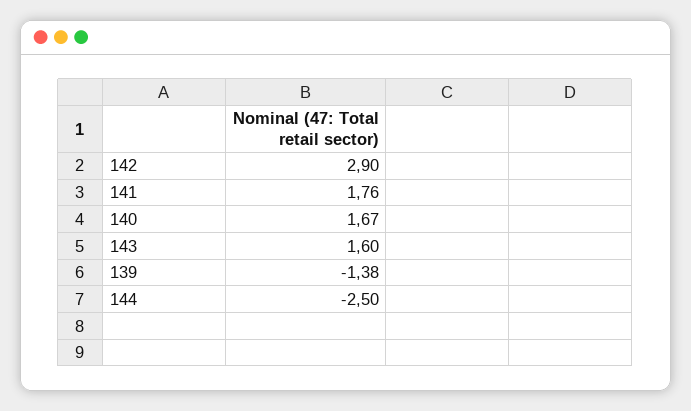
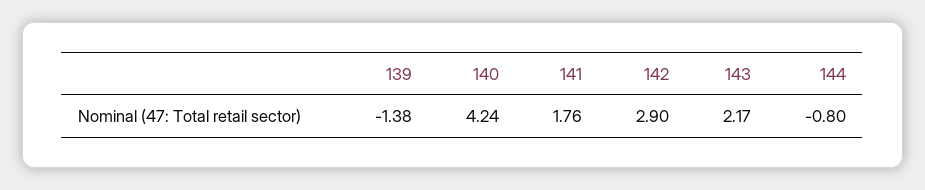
  {
    "142": 2.9,
    "141": 1.76,
-   "140": 1.67,
+   "140": 4.24,
-   "143": 1.6,
+   "143": 2.17,
    "139": -1.38,
-   "144": -2.5
+   "144": -0.8
  }

